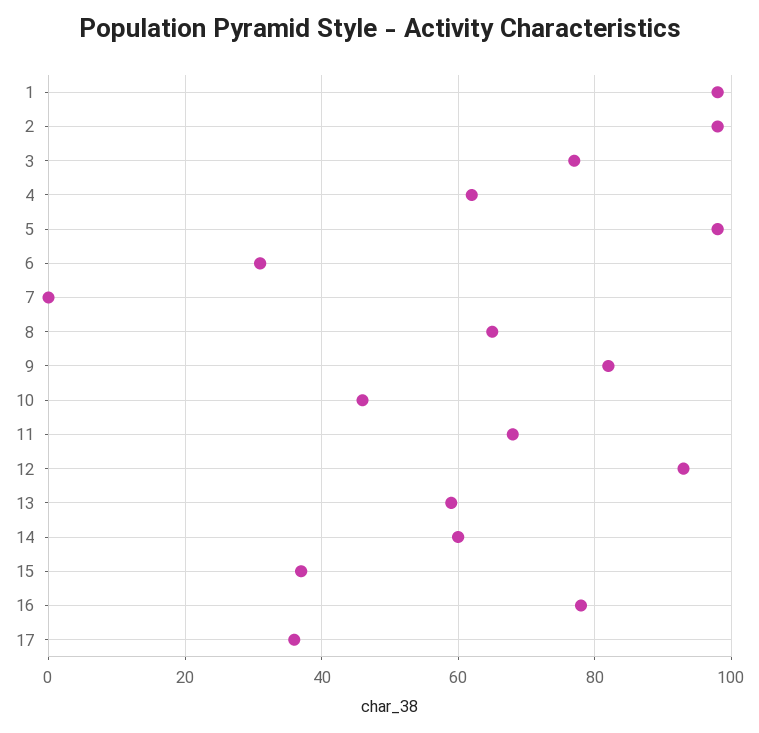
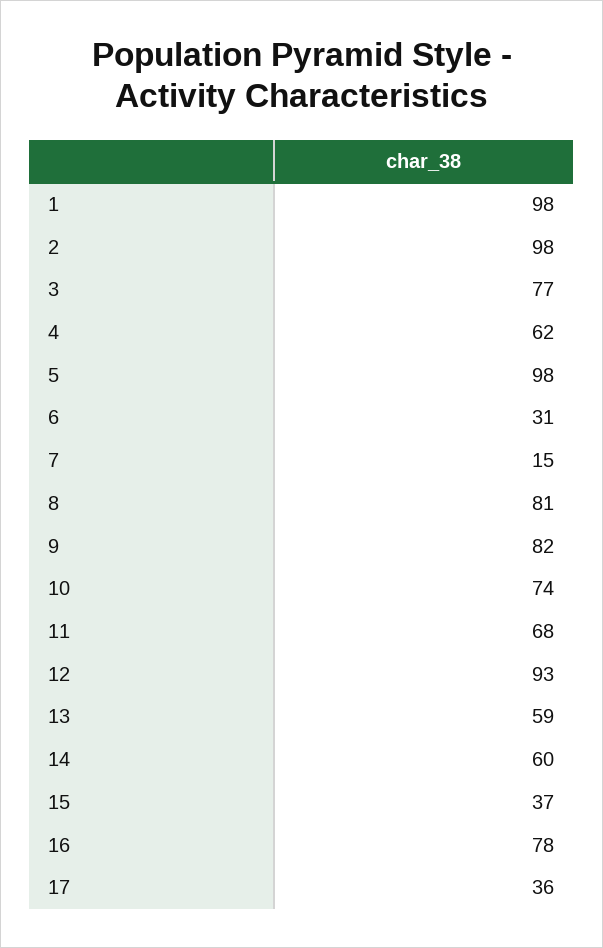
  {
    "1": 98,
    "2": 98,
    "3": 77,
    "4": 62,
    "5": 98,
    "6": 31,
-   "7": 0,
+   "7": 15,
-   "8": 65,
+   "8": 81,
    "9": 82,
-   "10": 45,
+   "10": 74,
    "11": 68,
    "12": 93,
    "13": 59,
    "14": 60,
    "15": 37,
    "16": 78,
    "17": 36
  }

